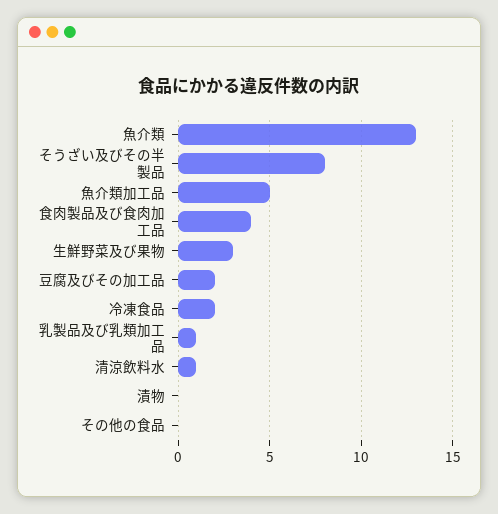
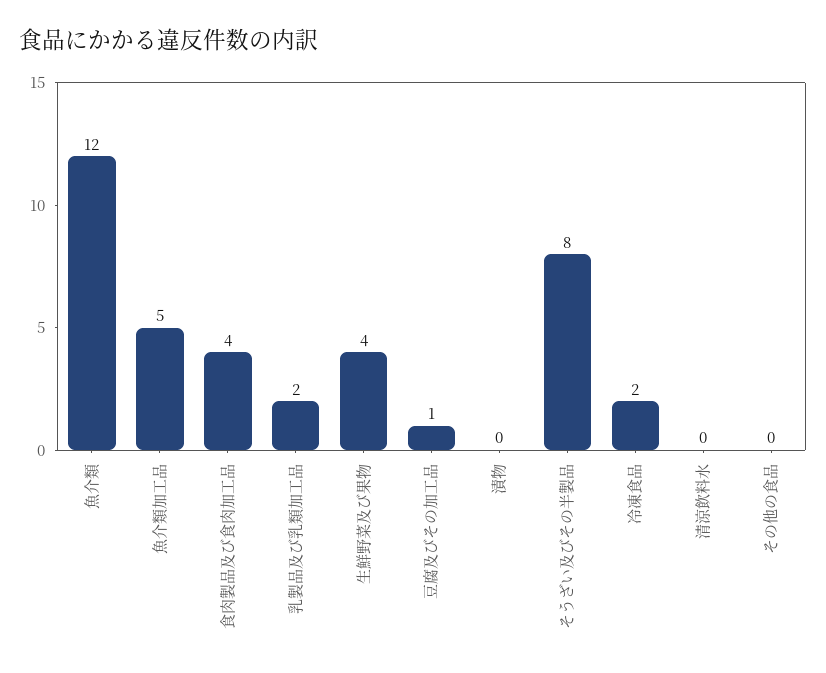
  {
-   "魚介類": 13,
+   "魚介類": 12,
    "そうざい及びその半製品": 8,
    "魚介類加工品": 5,
    "食肉製品及び食肉加工品": 4,
-   "生鮮野菜及び果物": 3,
+   "生鮮野菜及び果物": 4,
-   "豆腐及びその加工品": 2,
+   "豆腐及びその加工品": 1,
    "冷凍食品": 2,
-   "乳製品及び乳類加工品": 1,
+   "乳製品及び乳類加工品": 2,
-   "清涼飲料水": 1,
+   "清涼飲料水": 0,
    "漬物": 0,
    "その他の食品": 0
  }

